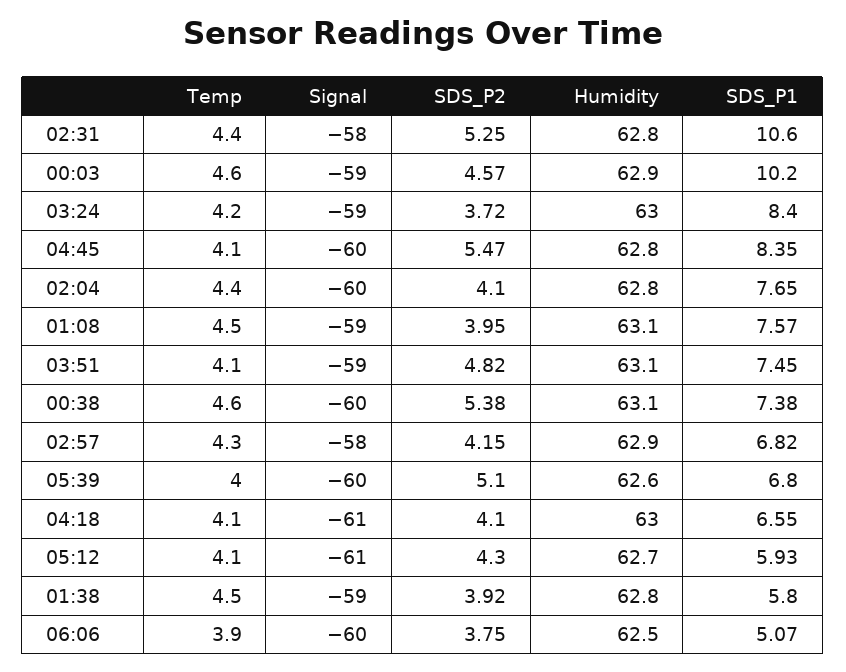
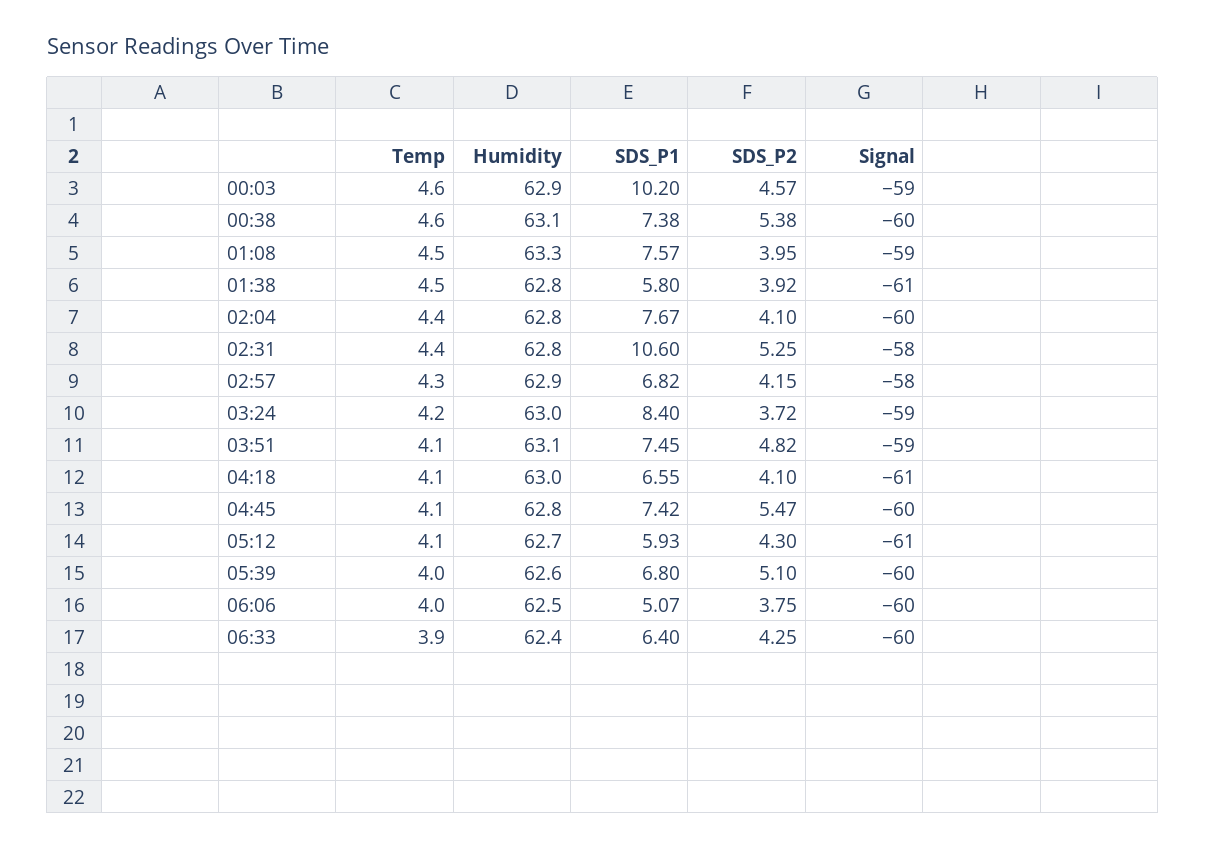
  {
    "Temp": {
      "02:31": 4.4,
      "00:03": 4.6,
      "03:24": 4.2,
      "04:45": 4.1,
      "02:04": 4.4,
      "01:08": 4.5,
      "03:51": 4.1,
      "00:38": 4.6,
      "02:57": 4.3,
      "05:39": 4,
      "04:18": 4.1,
      "05:12": 4.1,
      "01:38": 4.5,
-     "06:06": 3.9
+     "06:06": 4,
+     "06:33": 3.9
    },
    "Signal": {
      "02:31": -58,
      "00:03": -59,
      "03:24": -59,
      "04:45": -60,
      "02:04": -60,
      "01:08": -59,
      "03:51": -59,
      "00:38": -60,
      "02:57": -58,
      "05:39": -60,
      "04:18": -61,
      "05:12": -61,
-     "01:38": -59,
+     "01:38": -61,
-     "06:06": -60
+     "06:06": -60,
+     "06:33": -60
    },
    "SDS_P2": {
      "02:31": 5.25,
      "00:03": 4.57,
      "03:24": 3.72,
      "04:45": 5.47,
      "02:04": 4.1,
      "01:08": 3.95,
      "03:51": 4.82,
      "00:38": 5.38,
      "02:57": 4.15,
      "05:39": 5.1,
      "04:18": 4.1,
      "05:12": 4.3,
      "01:38": 3.92,
-     "06:06": 3.75
+     "06:06": 3.75,
+     "06:33": 4.25
    },
    "Humidity": {
      "02:31": 62.8,
      "00:03": 62.9,
      "03:24": 63,
      "04:45": 62.8,
      "02:04": 62.8,
-     "01:08": 63.1,
+     "01:08": 63.3,
      "03:51": 63.1,
      "00:38": 63.1,
      "02:57": 62.9,
      "05:39": 62.6,
      "04:18": 63,
      "05:12": 62.7,
      "01:38": 62.8,
-     "06:06": 62.5
+     "06:06": 62.5,
+     "06:33": 62.4
    },
    "SDS_P1": {
      "02:31": 10.6,
      "00:03": 10.2,
      "03:24": 8.4,
-     "04:45": 8.35,
+     "04:45": 7.42,
-     "02:04": 7.65,
+     "02:04": 7.67,
      "01:08": 7.57,
      "03:51": 7.45,
      "00:38": 7.38,
      "02:57": 6.82,
      "05:39": 6.8,
      "04:18": 6.55,
      "05:12": 5.93,
      "01:38": 5.8,
-     "06:06": 5.07
+     "06:06": 5.07,
+     "06:33": 6.4
    }
  }

